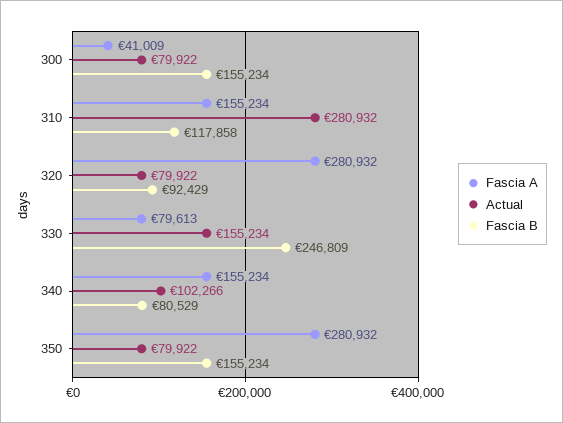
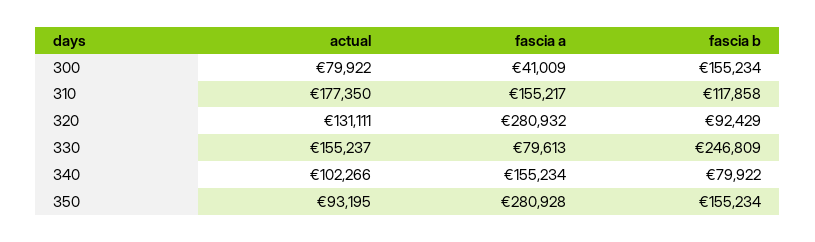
  {
    "Fascia A": {
      "300": 41009,
-     "310": 155234,
+     "310": 155217,
      "320": 280932,
      "330": 79613,
      "340": 155234,
-     "350": 280932
+     "350": 280928
    },
    "Actual": {
      "300": 79922,
-     "310": 280932,
+     "310": 177350,
-     "320": 79922,
+     "320": 131111,
-     "330": 155234,
+     "330": 155237,
      "340": 102266,
-     "350": 79922
+     "350": 93195
    },
    "Fascia B": {
      "300": 155234,
      "310": 117858,
      "320": 92429,
      "330": 246809,
-     "340": 80529,
+     "340": 79922,
      "350": 155234
    }
  }

